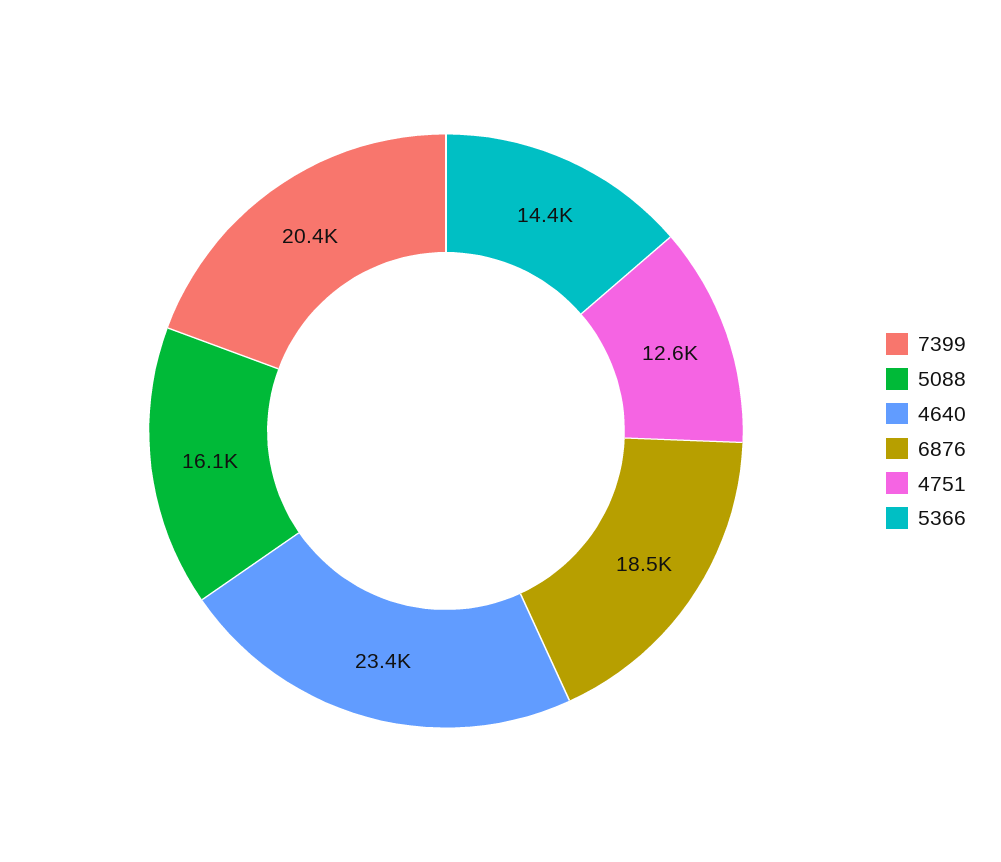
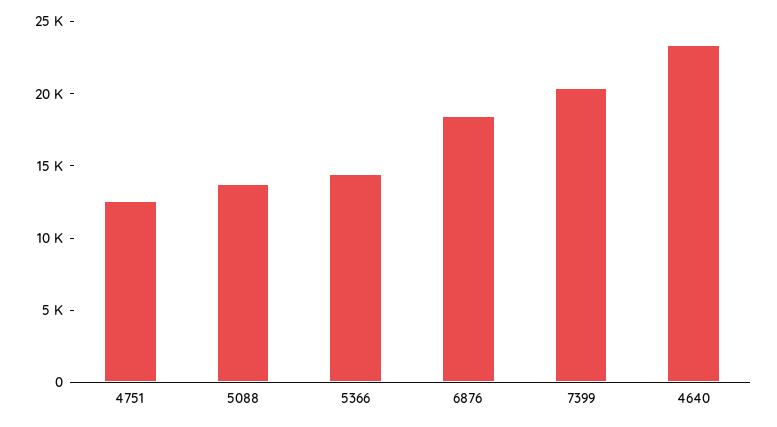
  {
    "7399": 20400,
-   "5088": 16100,
+   "5088": 14000,
    "4640": 23400,
    "6876": 18500,
    "4751": 12600,
    "5366": 14400
  }

